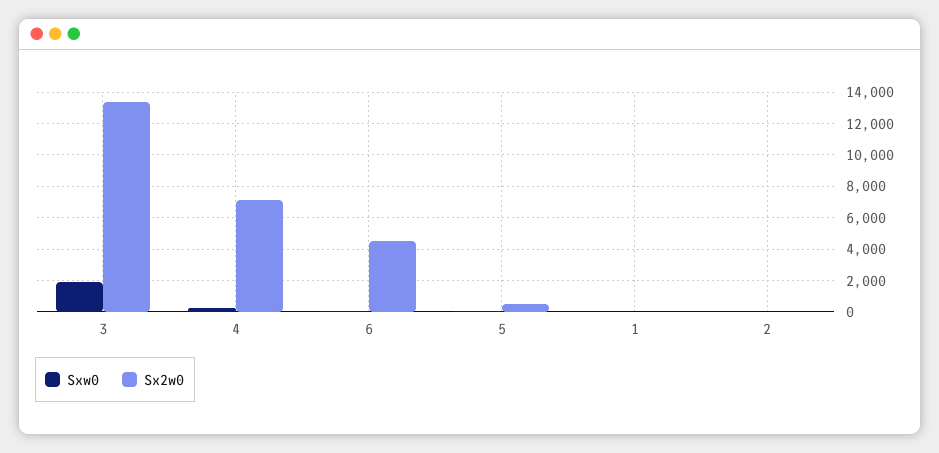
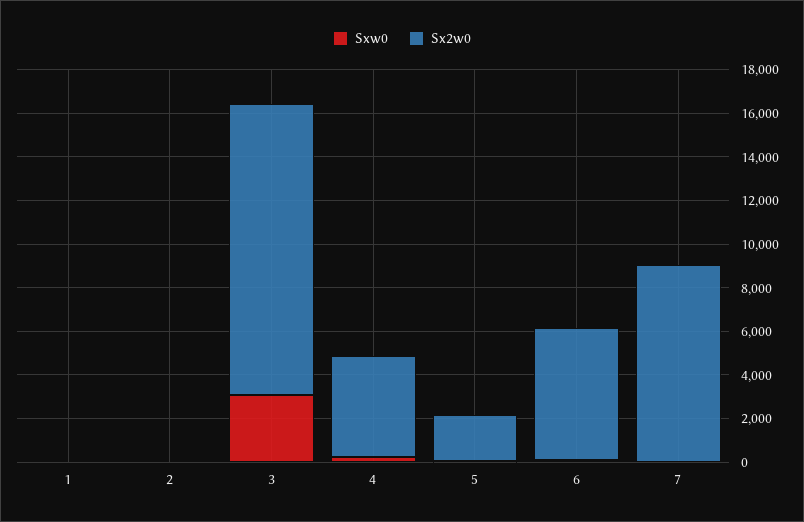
  {
    "Sxw0": {
-     "3": 2000,
+     "3": 3000,
      "4": 500,
      "6": 0,
      "5": 0,
      "1": 0,
-     "2": 0
+     "2": 0,
+     "7": 0
    },
    "Sx2w0": {
      "3": 13500,
-     "4": 7000,
+     "4": 4500,
-     "6": 4500,
+     "6": 6000,
-     "5": 500,
+     "5": 2000,
      "1": 0,
-     "2": 0
+     "2": 0,
+     "7": 9000
    }
  }

